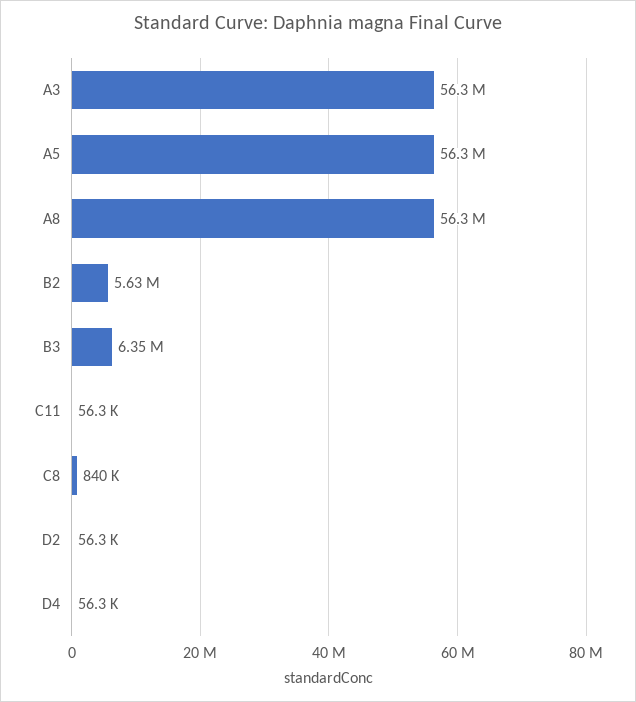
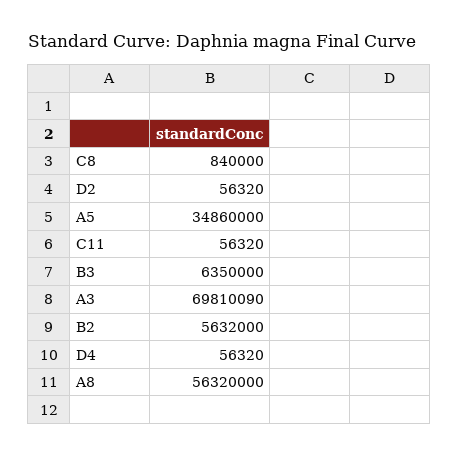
  {
-   "A3": 56300000,
+   "A3": 69810090,
-   "A5": 56300000,
+   "A5": 34860000,
    "A8": 56320000,
    "B2": 5632000,
    "B3": 6350000,
    "C11": 56320,
    "C8": 840000,
    "D2": 56320,
    "D4": 56320
  }

